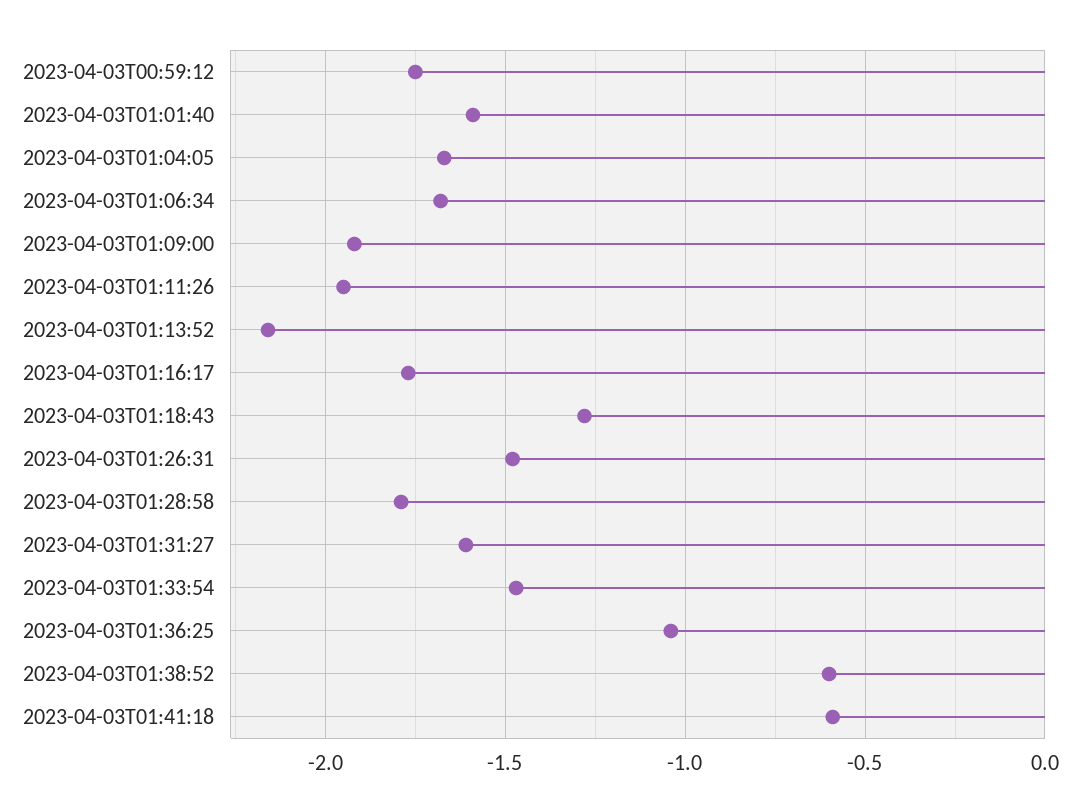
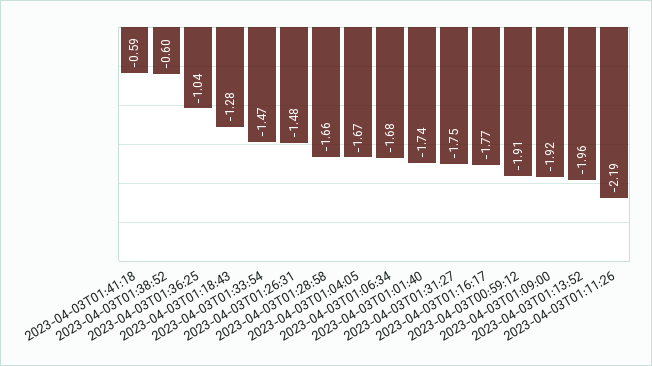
  {
-   "2023-04-03T00:59:12": -1.75,
+   "2023-04-03T00:59:12": -1.91,
-   "2023-04-03T01:01:40": -1.6,
+   "2023-04-03T01:01:40": -1.74,
    "2023-04-03T01:04:05": -1.67,
    "2023-04-03T01:06:34": -1.68,
    "2023-04-03T01:09:00": -1.92,
-   "2023-04-03T01:11:26": -1.95,
+   "2023-04-03T01:11:26": -2.19,
-   "2023-04-03T01:13:52": -2.15,
+   "2023-04-03T01:13:52": -1.96,
    "2023-04-03T01:16:17": -1.77,
    "2023-04-03T01:18:43": -1.28,
    "2023-04-03T01:26:31": -1.48,
-   "2023-04-03T01:28:58": -1.8,
+   "2023-04-03T01:28:58": -1.66,
-   "2023-04-03T01:31:27": -1.6,
+   "2023-04-03T01:31:27": -1.75,
    "2023-04-03T01:33:54": -1.47,
    "2023-04-03T01:36:25": -1.04,
    "2023-04-03T01:38:52": -0.6,
    "2023-04-03T01:41:18": -0.59
  }

